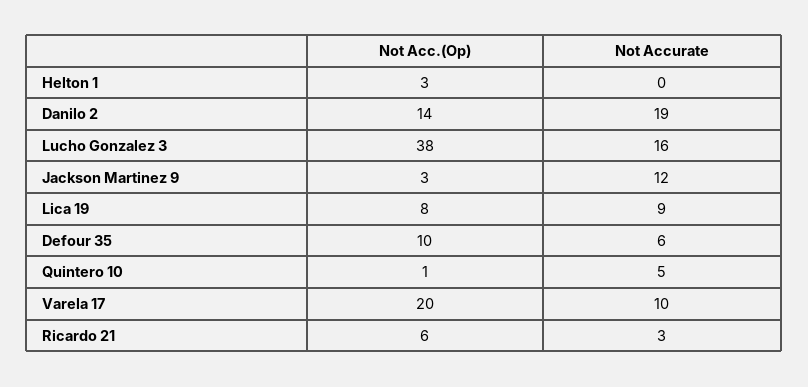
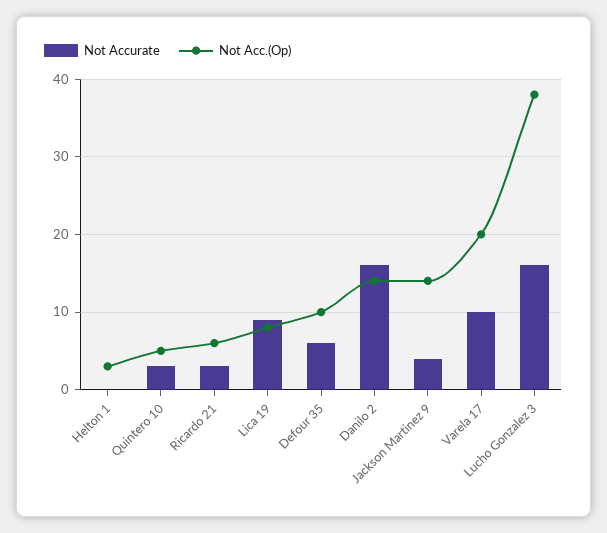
  {
    "Not Acc.(Op)": {
      "Helton 1": 3,
      "Danilo 2": 14,
      "Lucho Gonzalez 3": 38,
-     "Jackson Martinez 9": 3,
+     "Jackson Martinez 9": 14,
      "Lica 19": 8,
      "Defour 35": 10,
-     "Quintero 10": 1,
+     "Quintero 10": 5,
      "Varela 17": 20,
      "Ricardo 21": 6
    },
    "Not Accurate": {
      "Helton 1": 0,
-     "Danilo 2": 19,
+     "Danilo 2": 16,
      "Lucho Gonzalez 3": 16,
-     "Jackson Martinez 9": 12,
+     "Jackson Martinez 9": 4,
      "Lica 19": 9,
      "Defour 35": 6,
-     "Quintero 10": 5,
+     "Quintero 10": 3,
      "Varela 17": 10,
      "Ricardo 21": 3
    }
  }

